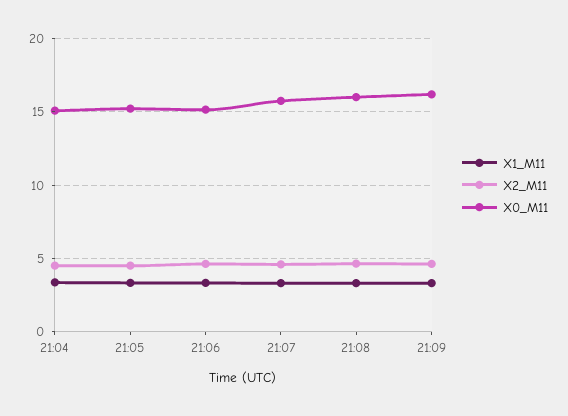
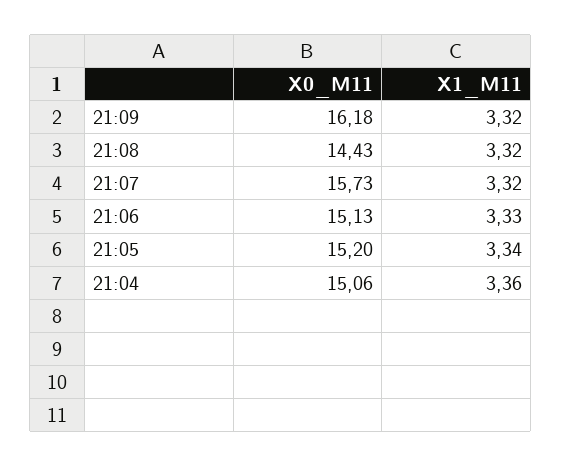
  {
    "X1_M11": {
      "21:04": 3.36,
      "21:05": 3.34,
      "21:06": 3.33,
      "21:07": 3.32,
      "21:08": 3.32,
      "21:09": 3.32
    },
-   "X2_M11": {
-     "21:04": 4.5,
-     "21:05": 4.5,
-     "21:06": 4.5,
-     "21:07": 4.5,
-     "21:08": 4.5,
-     "21:09": 4.5
-   },
    "X0_M11": {
      "21:04": 15.06,
      "21:05": 15.2,
      "21:06": 15.13,
      "21:07": 15.73,
-     "21:08": 16,
+     "21:08": 14.43,
      "21:09": 16.18
    }
  }

